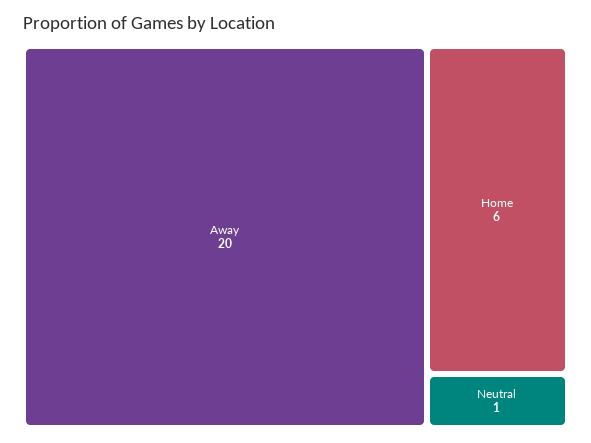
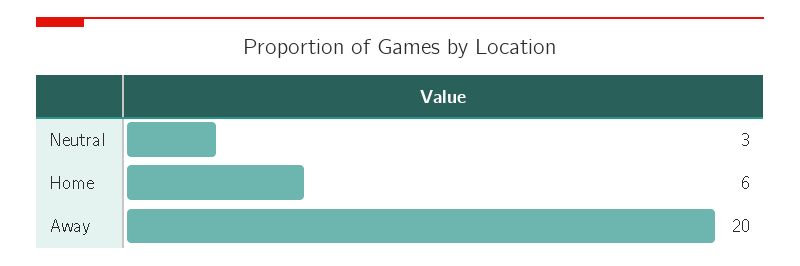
  {
    "Away": 20,
    "Home": 6,
-   "Neutral": 1
+   "Neutral": 3
  }

